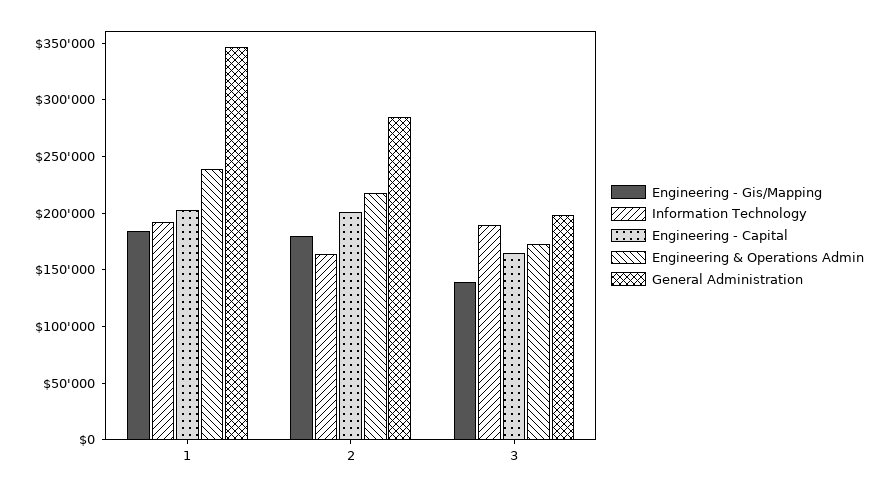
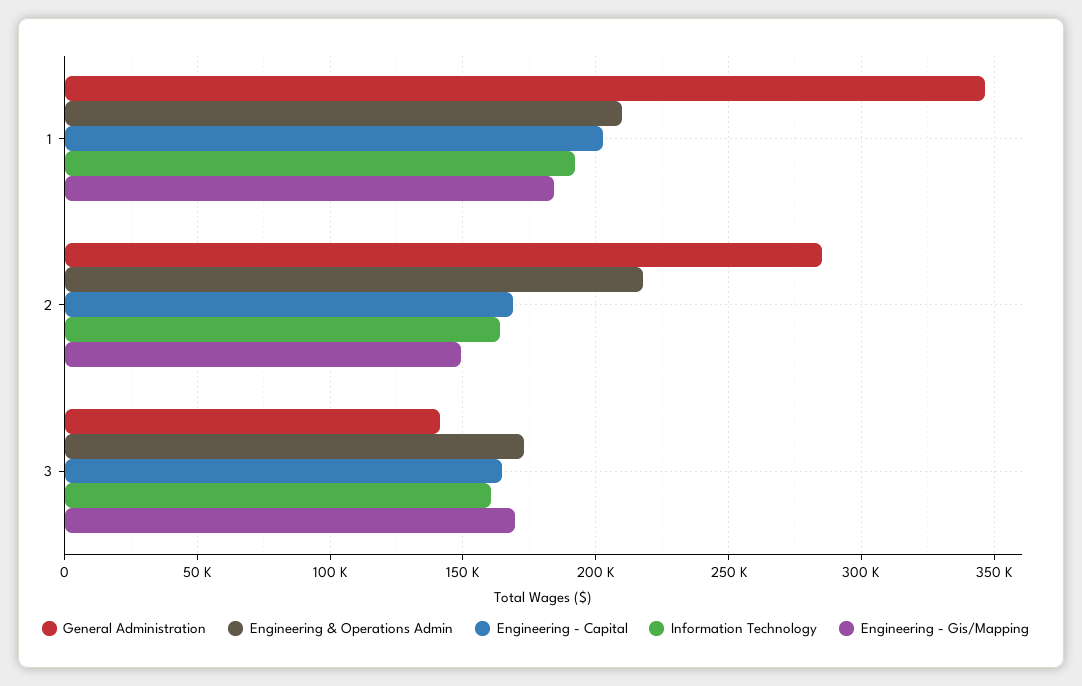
  {
    "Engineering - Gis/Mapping": {
      "1": 185000,
-     "2": 180000,
+     "2": 150000,
-     "3": 140000
+     "3": 170000
    },
    "Information Technology": {
      "1": 190000,
      "2": 165000,
-     "3": 190000
+     "3": 160000
    },
    "Engineering - Capital": {
      "1": 205000,
-     "2": 200000,
+     "2": 170000,
      "3": 165000
    },
    "Engineering & Operations Admin": {
-     "1": 240000,
+     "1": 210000,
      "2": 220000,
      "3": 175000
    },
    "General Administration": {
      "1": 345000,
      "2": 285000,
-     "3": 200000
+     "3": 140000
    }
  }

